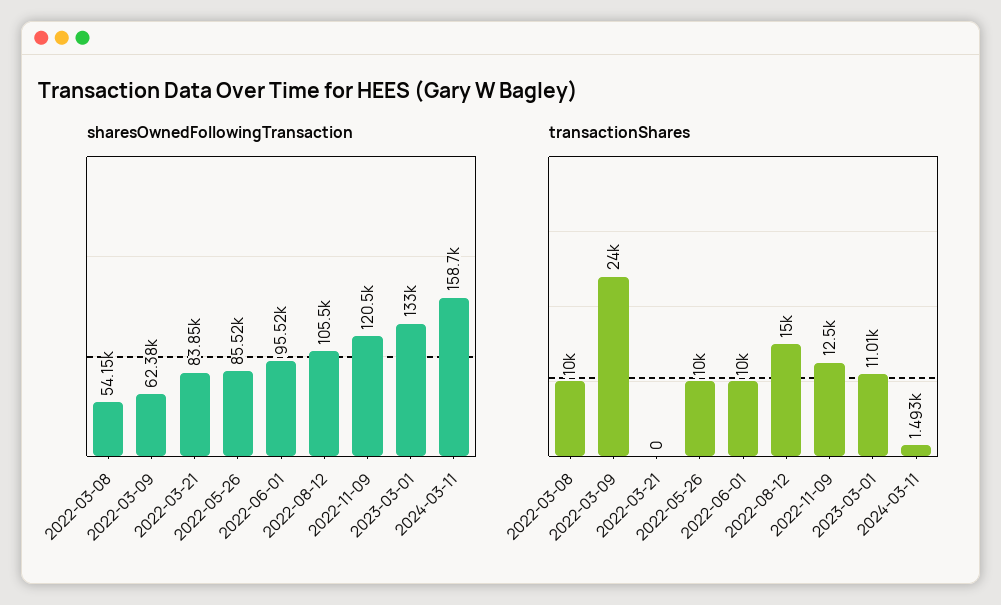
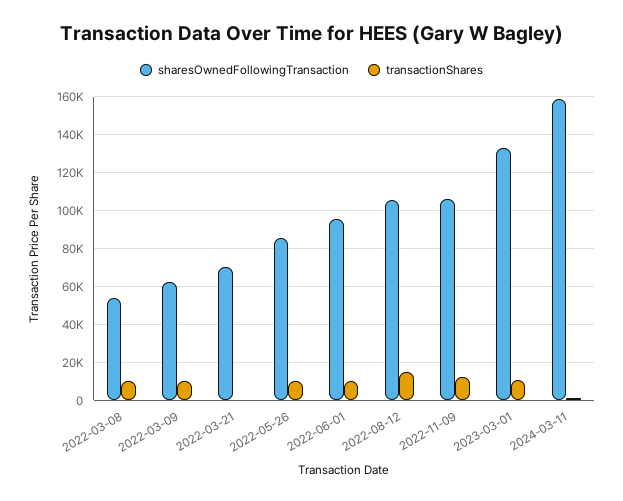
  {
    "sharesOwnedFollowingTransaction": {
      "2022-03-08": 54150,
      "2022-03-09": 62380,
-     "2022-03-21": 83850,
+     "2022-03-21": 70000,
      "2022-05-26": 85520,
      "2022-06-01": 95520,
      "2022-08-12": 105500,
-     "2022-11-09": 120500,
+     "2022-11-09": 105000,
      "2023-03-01": 133000,
      "2024-03-11": 158700
    },
    "transactionShares": {
      "2022-03-08": 10000,
-     "2022-03-09": 24000,
+     "2022-03-09": 10000,
      "2022-03-21": 0,
      "2022-05-26": 10000,
      "2022-06-01": 10000,
      "2022-08-12": 15000,
      "2022-11-09": 12500,
      "2023-03-01": 11010,
      "2024-03-11": 1493
    }
  }

